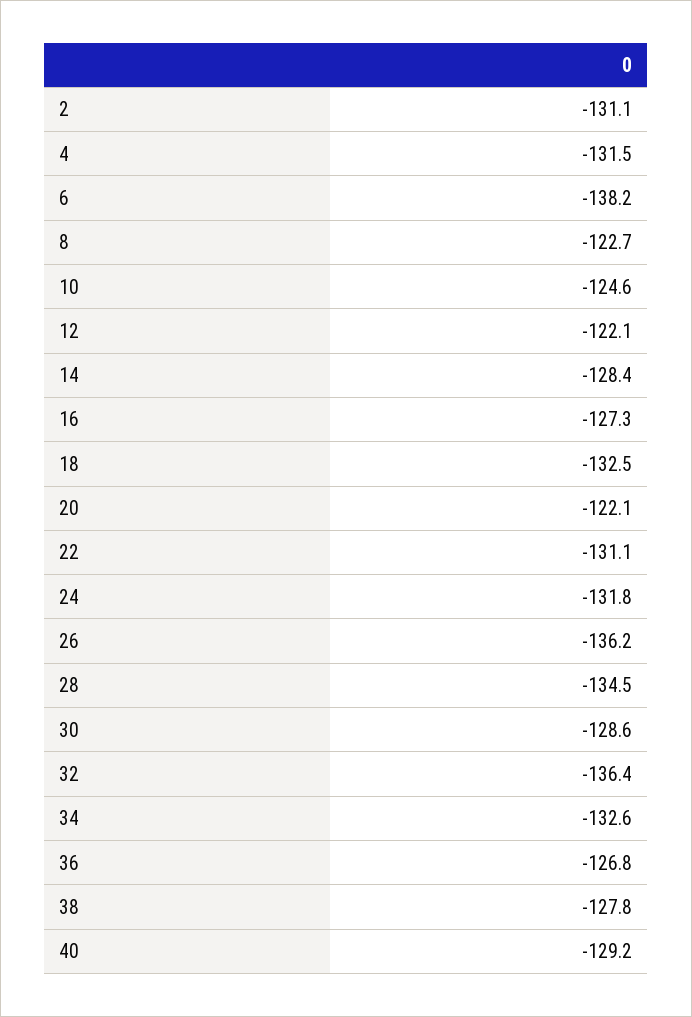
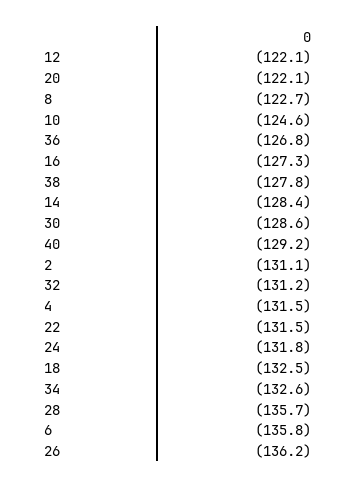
  {
    "2": -131.1,
    "4": -131.5,
-   "6": -138.2,
+   "6": -135.8,
    "8": -122.7,
    "10": -124.6,
    "12": -122.1,
    "14": -128.4,
    "16": -127.3,
    "18": -132.5,
    "20": -122.1,
-   "22": -131.1,
+   "22": -131.5,
    "24": -131.8,
    "26": -136.2,
-   "28": -134.5,
+   "28": -135.7,
    "30": -128.6,
-   "32": -136.4,
+   "32": -131.2,
    "34": -132.6,
    "36": -126.8,
    "38": -127.8,
    "40": -129.2
  }

